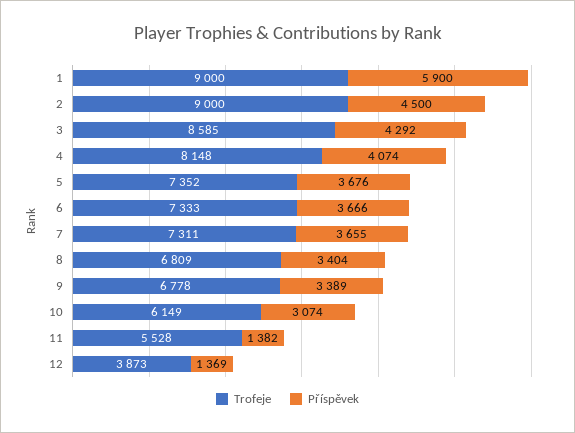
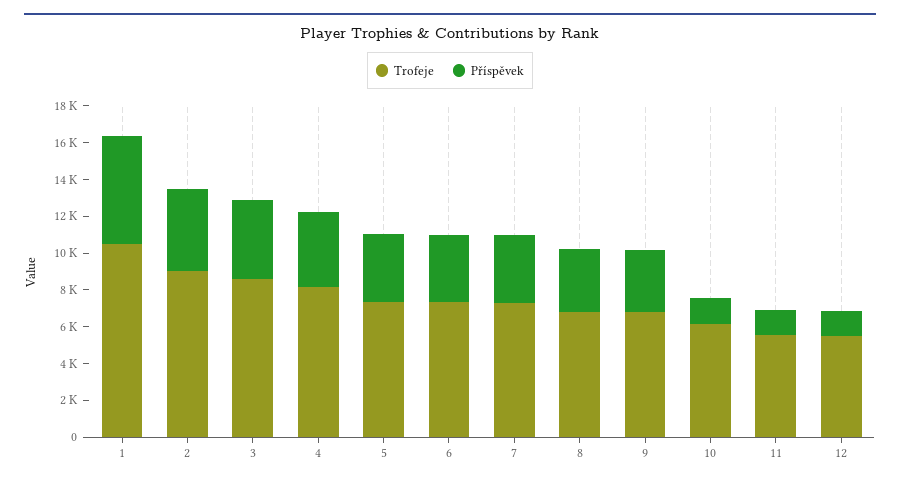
  {
    "Trofeje": {
-     "1": 9000,
+     "1": 10500,
      "2": 9000,
      "3": 8585,
      "4": 8148,
      "5": 7352,
      "6": 7333,
      "7": 7311,
      "8": 6809,
      "9": 6778,
      "10": 6149,
      "11": 5528,
-     "12": 3873
+     "12": 5500
    },
    "Příspěvek": {
      "1": 5900,
      "2": 4500,
      "3": 4292,
      "4": 4074,
      "5": 3676,
      "6": 3666,
      "7": 3655,
      "8": 3404,
      "9": 3389,
-     "10": 3074,
+     "10": 1500,
      "11": 1382,
      "12": 1369
    }
  }

